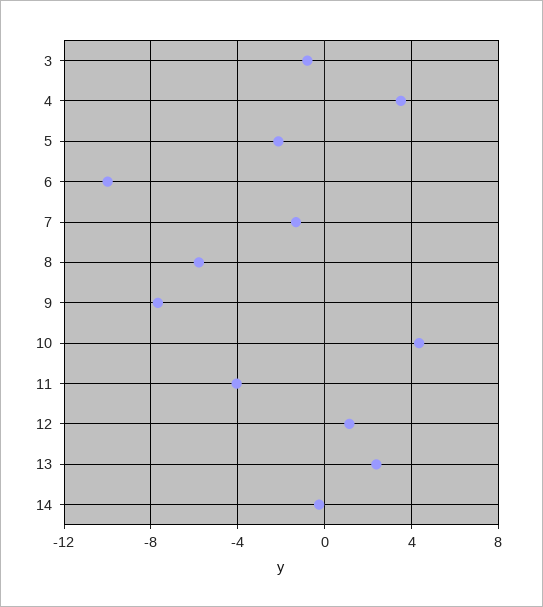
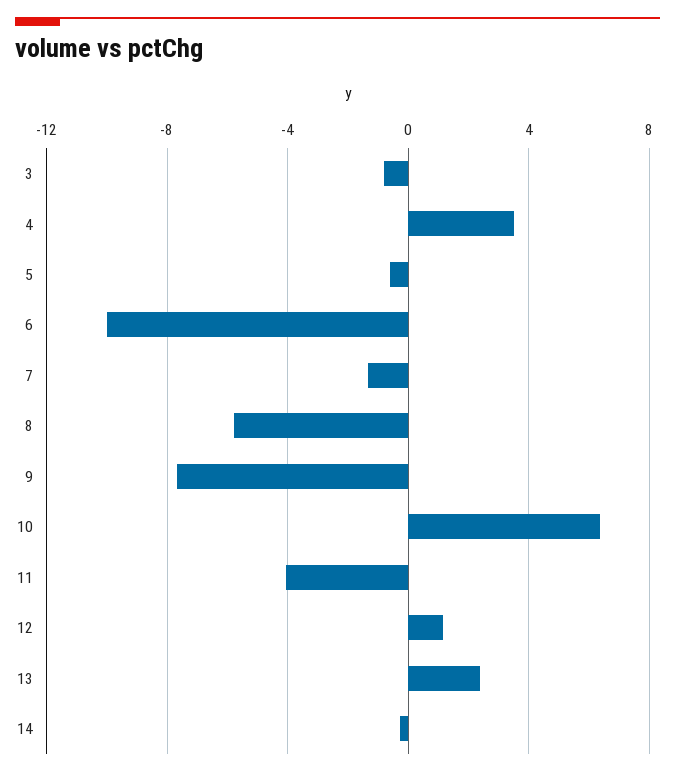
  {
    "3": -1,
    "4": 3.5,
-   "5": -2,
+   "5": -0.5,
    "6": -10,
    "7": -1.5,
    "8": -6,
    "9": -7.5,
-   "10": 4.5,
+   "10": 6.5,
    "11": -4,
    "12": 1,
    "13": 2.5,
    "14": -0.5
  }

